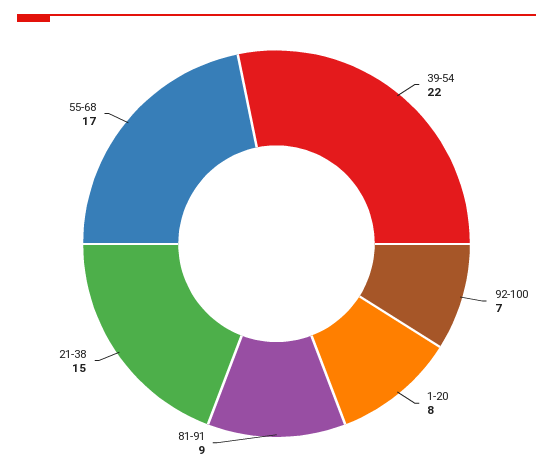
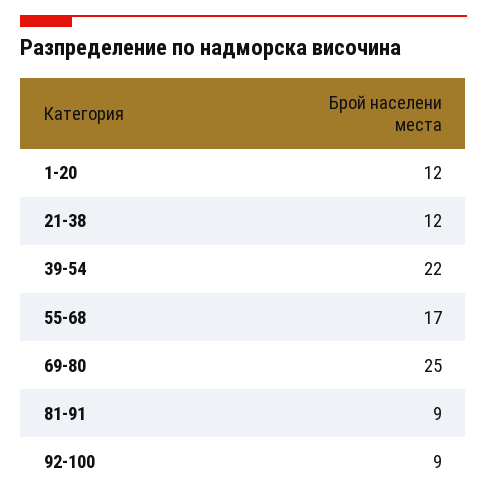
  {
    "39-54": 22,
-   "92-100": 7,
+   "92-100": 9,
-   "1-20": 8,
+   "1-20": 12,
    "81-91": 9,
-   "21-38": 15,
+   "21-38": 12,
-   "55-68": 17
+   "55-68": 17,
+   "69-80": 25
  }

